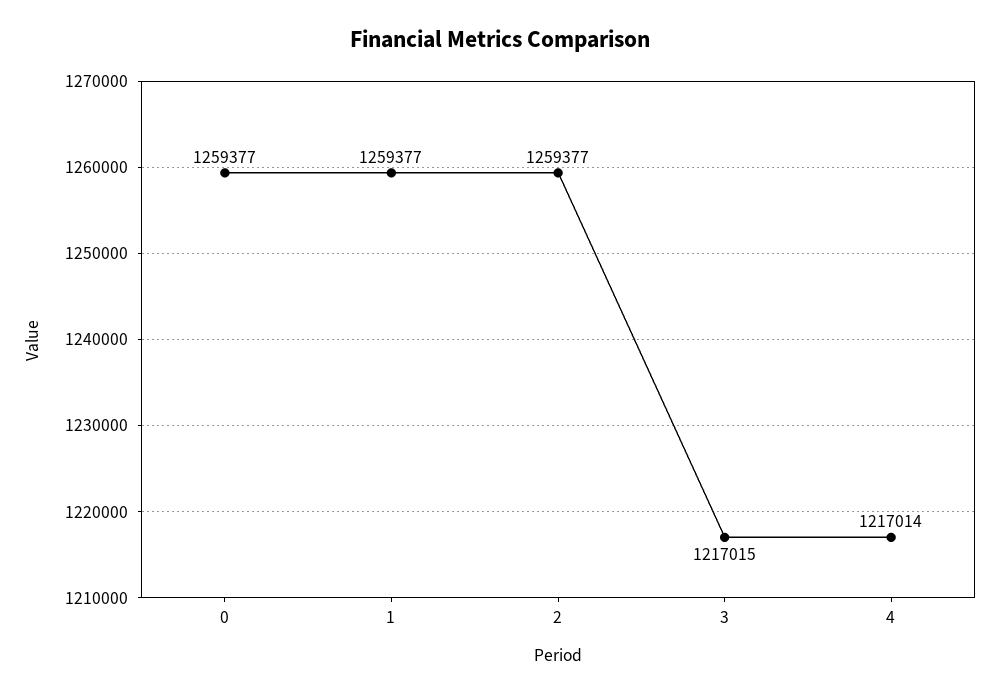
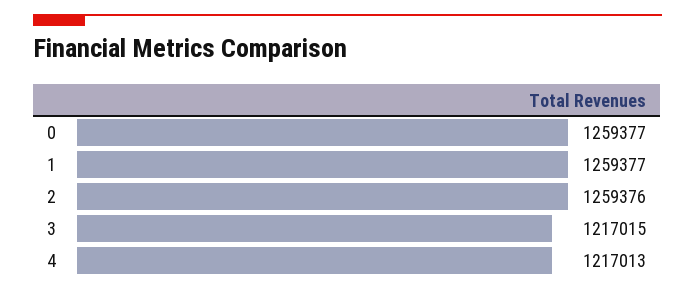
  {
    "0": 1259377,
    "1": 1259377,
-   "2": 1259377,
+   "2": 1259376,
    "3": 1217015,
-   "4": 1217014
+   "4": 1217013
  }

